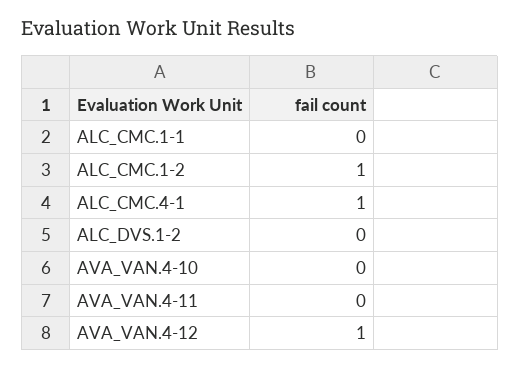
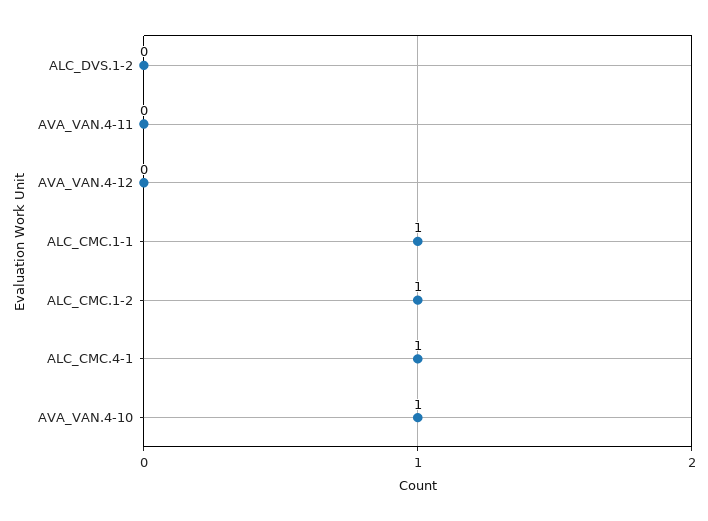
  {
-   "ALC_CMC.1-1": 0,
+   "ALC_CMC.1-1": 1,
    "ALC_CMC.1-2": 1,
    "ALC_CMC.4-1": 1,
    "ALC_DVS.1-2": 0,
-   "AVA_VAN.4-10": 0,
+   "AVA_VAN.4-10": 1,
    "AVA_VAN.4-11": 0,
-   "AVA_VAN.4-12": 1
+   "AVA_VAN.4-12": 0
  }

